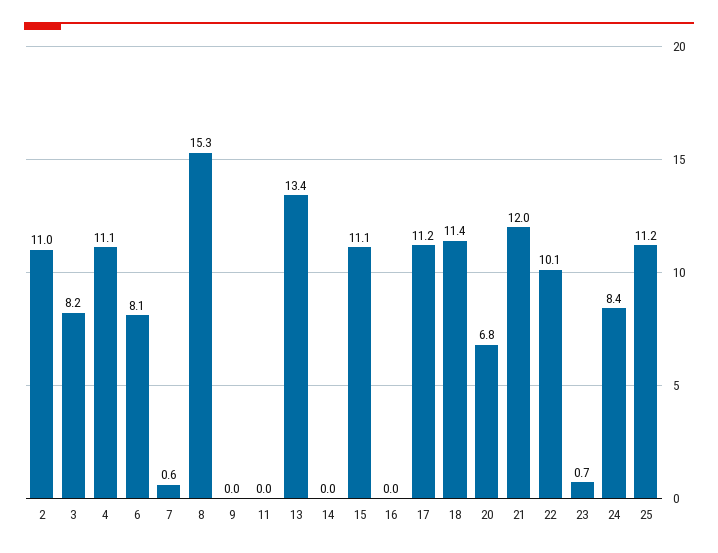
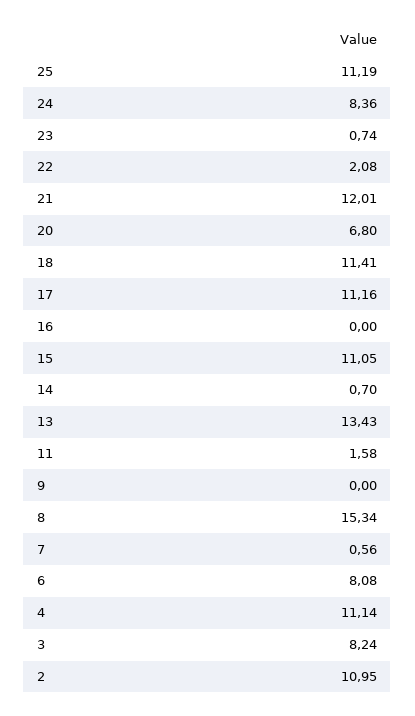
  {
    "2": 10.95,
    "3": 8.24,
    "4": 11.14,
    "6": 8.08,
    "7": 0.56,
    "8": 15.34,
    "9": 0,
-   "11": 0,
+   "11": 1.58,
    "13": 13.43,
-   "14": 0,
+   "14": 0.7,
    "15": 11.05,
    "16": 0,
    "17": 11.16,
    "18": 11.41,
    "20": 6.8,
    "21": 12.01,
-   "22": 10.1,
+   "22": 2.08,
    "23": 0.74,
    "24": 8.36,
    "25": 11.19
  }

